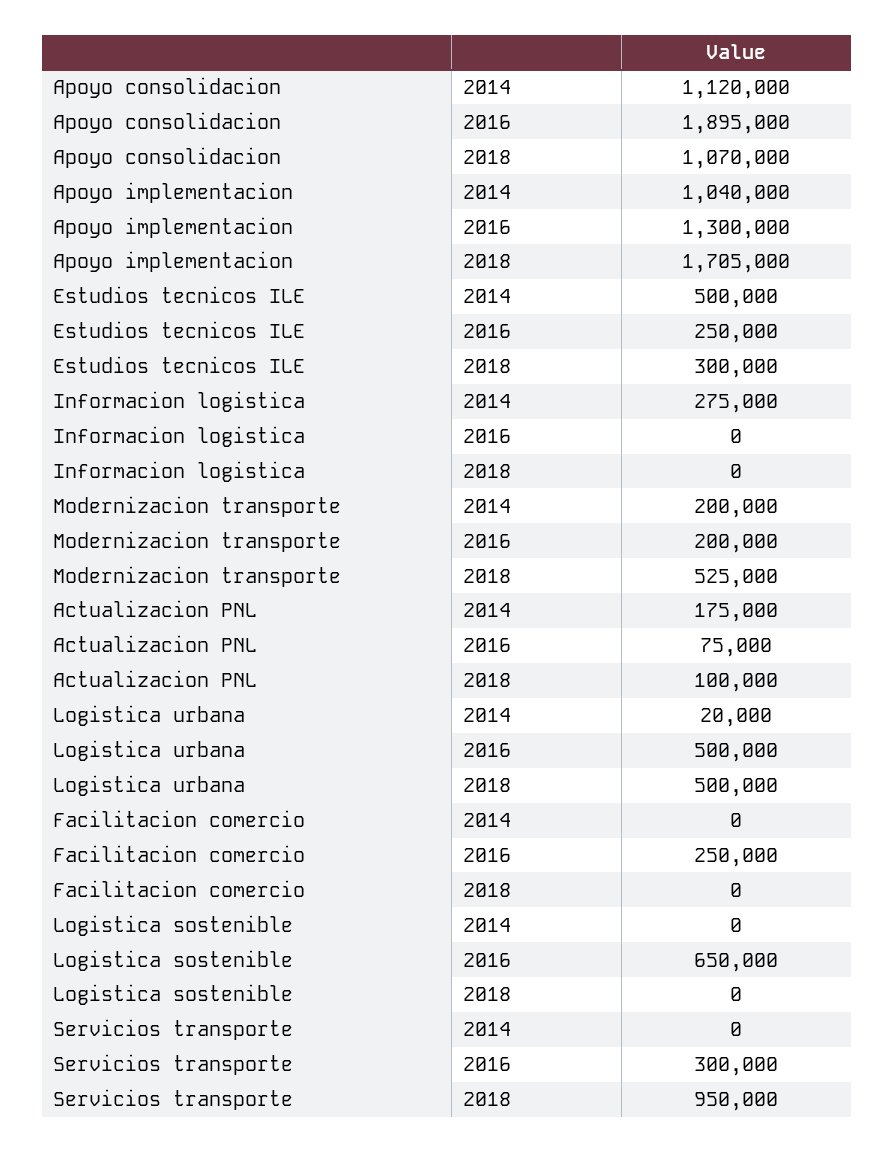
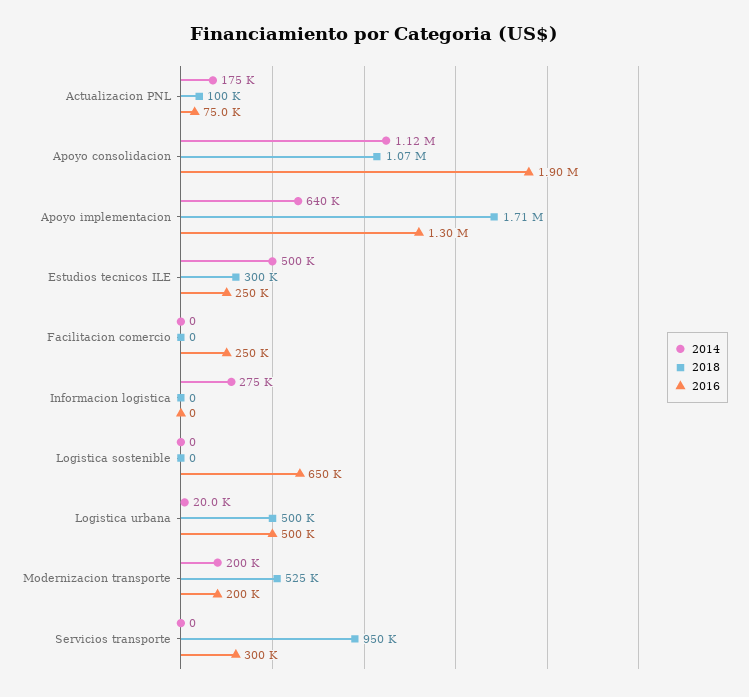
  {
    "2014": {
      "Apoyo consolidacion": 1120000,
-     "Apoyo implementacion": 1040000,
+     "Apoyo implementacion": 640000,
      "Estudios tecnicos ILE": 500000,
      "Informacion logistica": 275000,
      "Modernizacion transporte": 200000,
      "Actualizacion PNL": 175000,
      "Logistica urbana": 20000,
      "Facilitacion comercio": 0,
      "Logistica sostenible": 0,
      "Servicios transporte": 0
    },
    "2016": {
      "Apoyo consolidacion": 1895000,
      "Apoyo implementacion": 1300000,
      "Estudios tecnicos ILE": 250000,
      "Informacion logistica": 0,
      "Modernizacion transporte": 200000,
      "Actualizacion PNL": 75000,
      "Logistica urbana": 500000,
      "Facilitacion comercio": 250000,
      "Logistica sostenible": 650000,
      "Servicios transporte": 300000
    },
    "2018": {
      "Apoyo consolidacion": 1070000,
      "Apoyo implementacion": 1705000,
      "Estudios tecnicos ILE": 300000,
      "Informacion logistica": 0,
      "Modernizacion transporte": 525000,
      "Actualizacion PNL": 100000,
      "Logistica urbana": 500000,
      "Facilitacion comercio": 0,
      "Logistica sostenible": 0,
      "Servicios transporte": 950000
    }
  }

